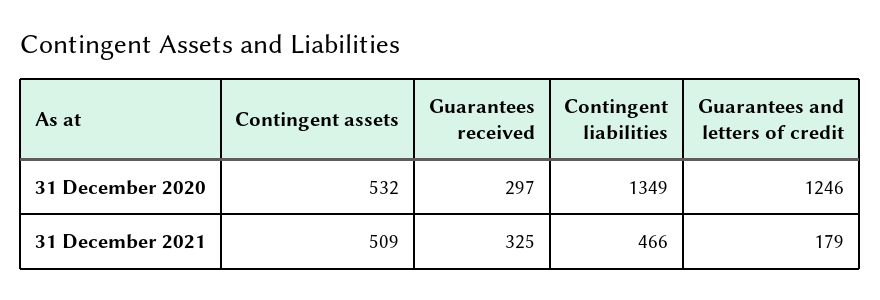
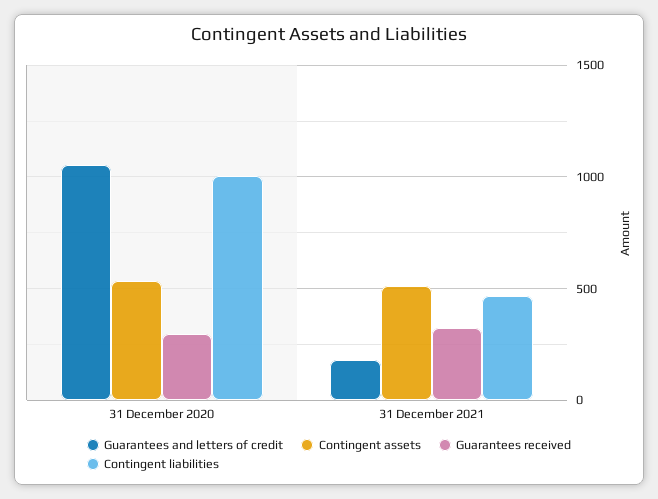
  {
    "Contingent assets": {
      "31 December 2020": 532,
      "31 December 2021": 509
    },
    "Guarantees received": {
      "31 December 2020": 297,
      "31 December 2021": 325
    },
    "Contingent liabilities": {
-     "31 December 2020": 1349,
+     "31 December 2020": 1000,
      "31 December 2021": 466
    },
    "Guarantees and letters of credit": {
-     "31 December 2020": 1246,
+     "31 December 2020": 1050,
      "31 December 2021": 179
    }
  }

